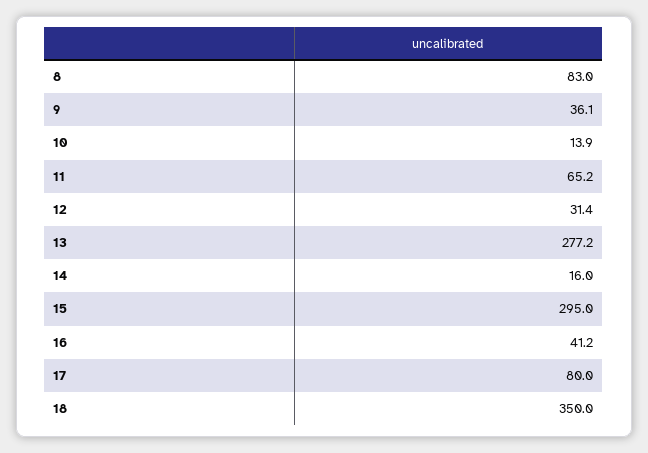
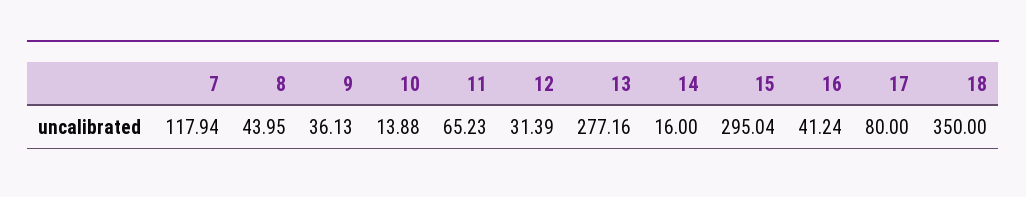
  {
-   "8": 83,
+   "8": 43.95,
    "9": 36.13,
    "10": 13.88,
    "11": 65.23,
    "12": 31.39,
    "13": 277.16,
    "14": 16,
    "15": 295.04,
    "16": 41.24,
    "17": 80,
-   "18": 350
+   "18": 350,
+   "7": 117.94
  }

